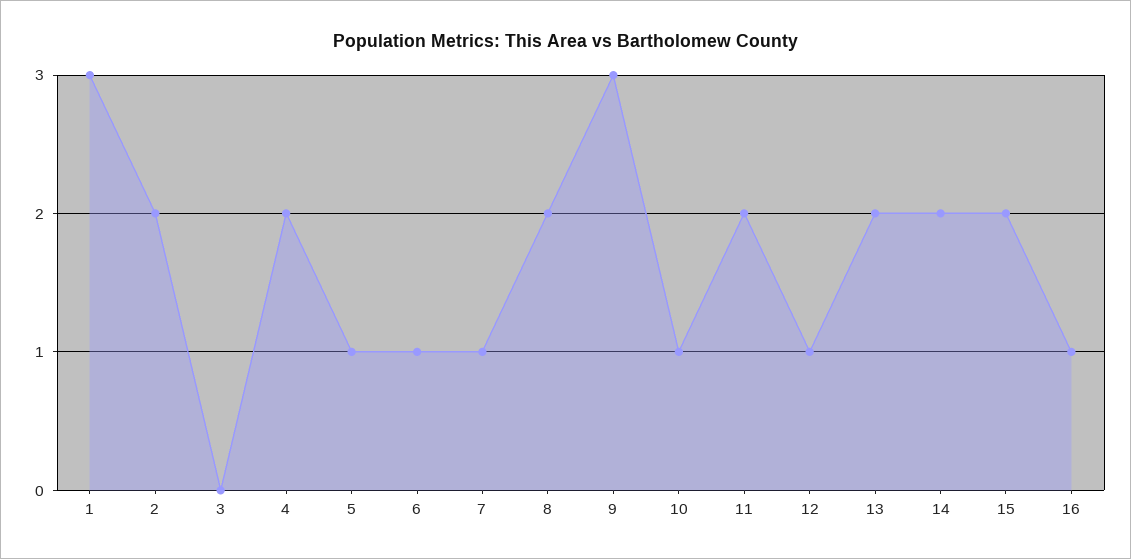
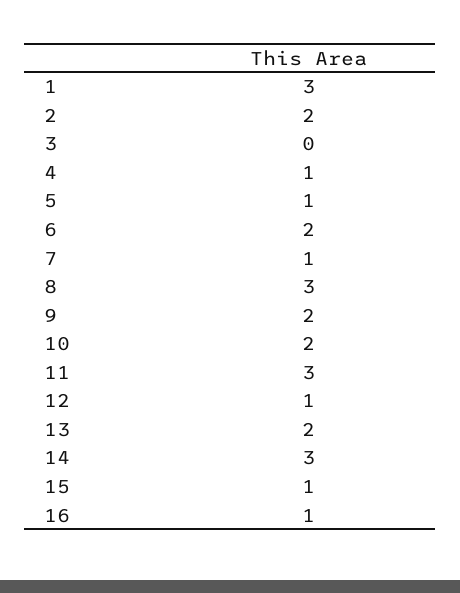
  {
    "1": 3,
    "2": 2,
    "3": 0,
-   "4": 2,
+   "4": 1,
    "5": 1,
-   "6": 1,
+   "6": 2,
    "7": 1,
-   "8": 2,
+   "8": 3,
-   "9": 3,
+   "9": 2,
-   "10": 1,
+   "10": 2,
-   "11": 2,
+   "11": 3,
    "12": 1,
    "13": 2,
-   "14": 2,
+   "14": 3,
-   "15": 2,
+   "15": 1,
    "16": 1
  }

